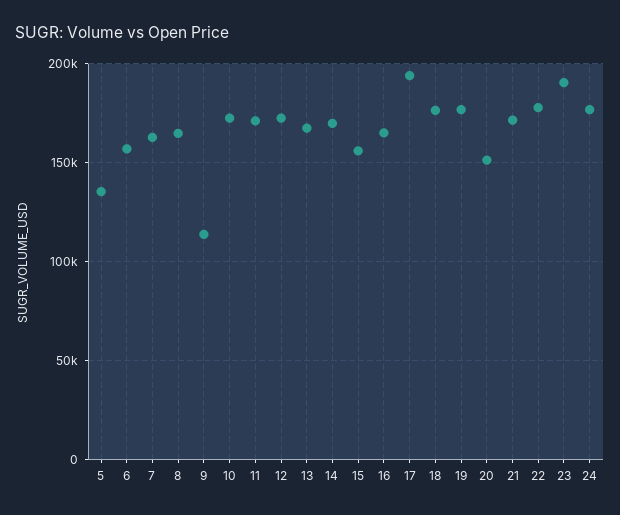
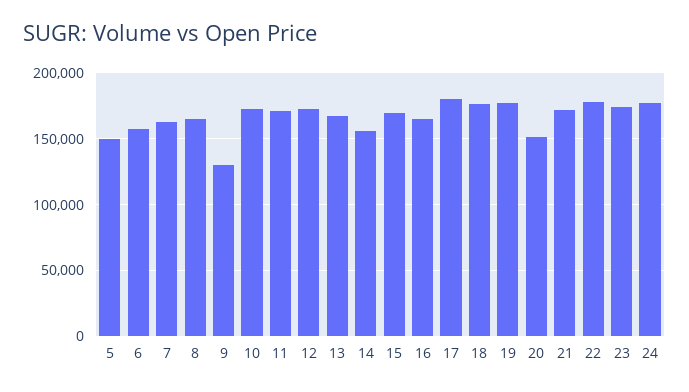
  {
-   "5": 135000,
+   "5": 150000,
    "6": 155000,
    "7": 165000,
    "8": 165000,
-   "9": 115000,
+   "9": 130000,
    "10": 175000,
    "11": 170000,
    "12": 175000,
    "13": 165000,
-   "14": 170000,
+   "14": 155000,
-   "15": 155000,
+   "15": 170000,
    "16": 165000,
-   "17": 195000,
+   "17": 180000,
    "18": 175000,
    "19": 175000,
    "20": 150000,
    "21": 170000,
    "22": 180000,
-   "23": 190000,
+   "23": 175000,
    "24": 175000
  }

